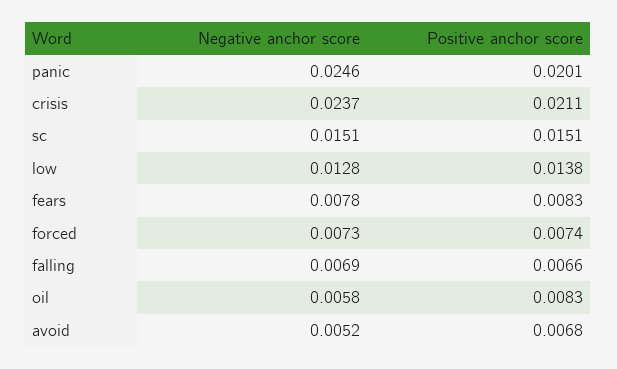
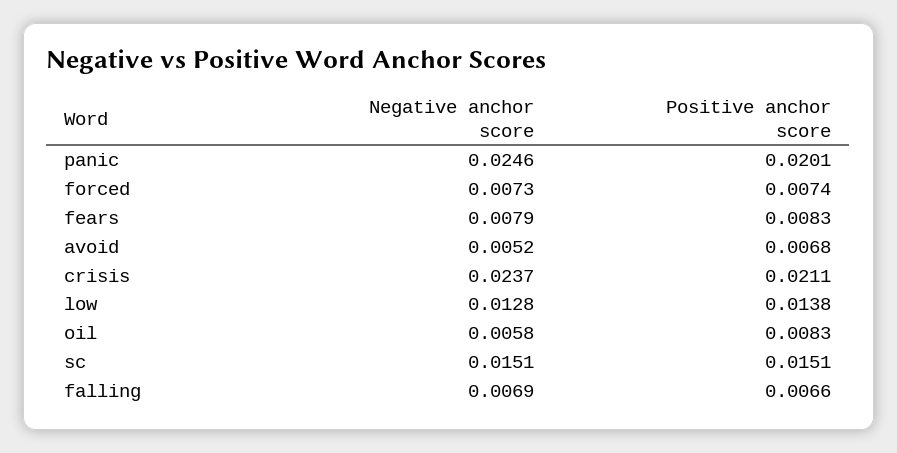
  {
    "Negative anchor score": {
      "panic": 0.0246,
      "crisis": 0.0237,
      "sc": 0.0151,
      "low": 0.0128,
-     "fears": 0.0078,
+     "fears": 0.0079,
      "forced": 0.0073,
      "falling": 0.0069,
      "oil": 0.0058,
      "avoid": 0.0052
    },
    "Positive anchor score": {
      "panic": 0.0201,
      "crisis": 0.0211,
      "sc": 0.0151,
      "low": 0.0138,
      "fears": 0.0083,
      "forced": 0.0074,
      "falling": 0.0066,
      "oil": 0.0083,
      "avoid": 0.0068
    }
  }

